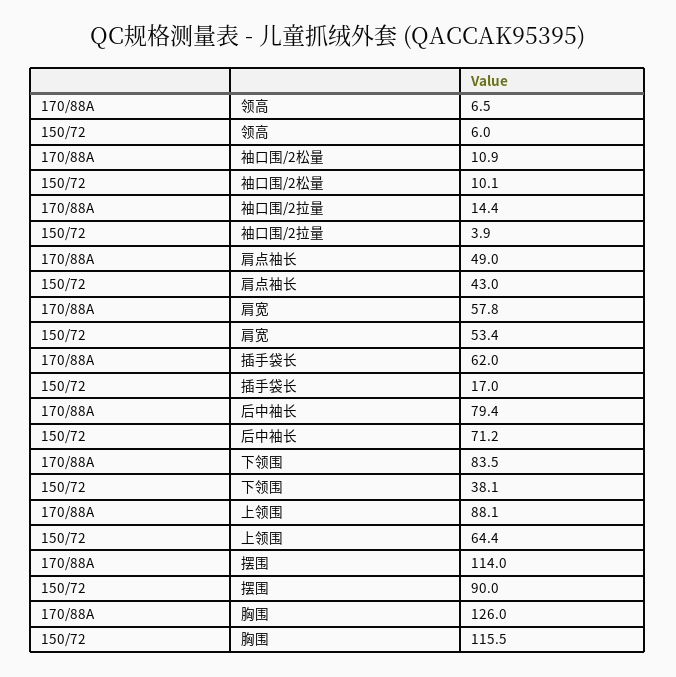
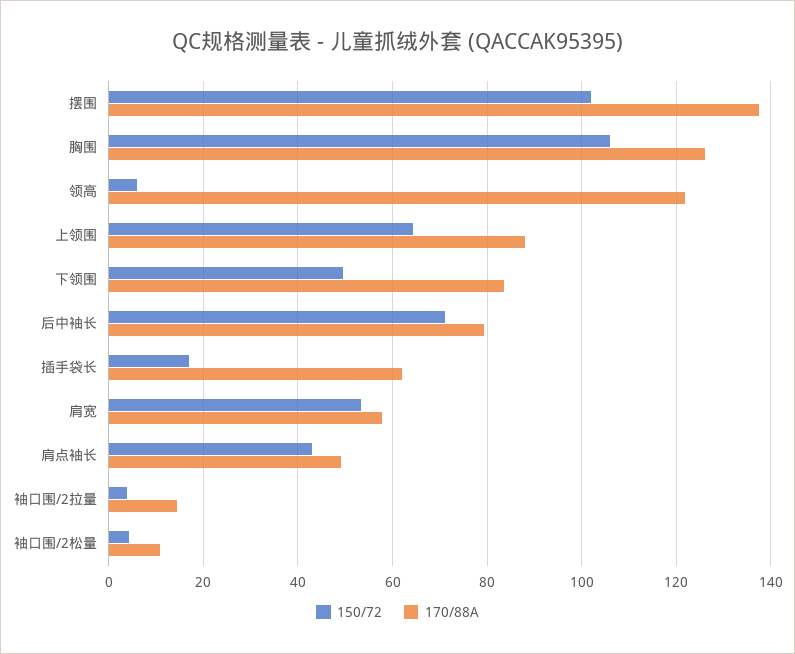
  {
    "170/88A": {
-     "领高": 6.5,
+     "领高": 122,
      "袖口围/2松量": 10.9,
      "袖口围/2拉量": 14.4,
      "肩点袖长": 49,
      "肩宽": 57.8,
      "插手袋长": 62,
      "后中袖长": 79.4,
      "下领围": 83.5,
      "上领围": 88.1,
-     "摆围": 114,
+     "摆围": 138,
      "胸围": 126
    },
    "150/72": {
      "领高": 6,
-     "袖口围/2松量": 10.1,
+     "袖口围/2松量": 4,
      "袖口围/2拉量": 3.9,
      "肩点袖长": 43,
      "肩宽": 53.4,
      "插手袋长": 17,
      "后中袖长": 71.2,
-     "下领围": 38.1,
+     "下领围": 50,
      "上领围": 64.4,
-     "摆围": 90,
+     "摆围": 102,
-     "胸围": 115.5
+     "胸围": 106
    }
  }

